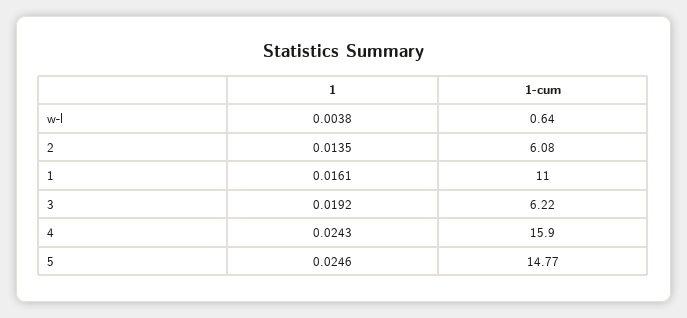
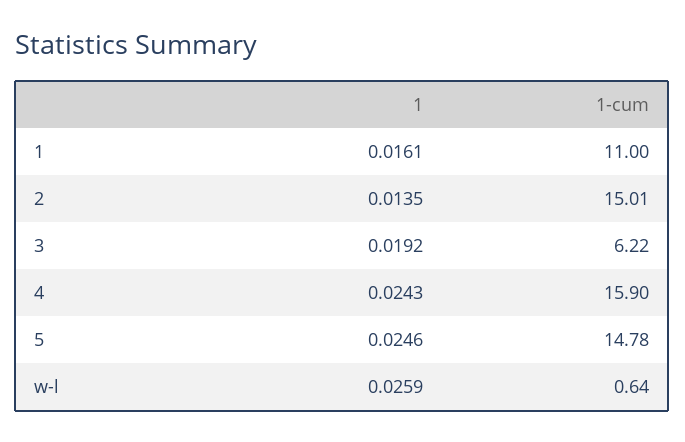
  {
    "1": {
-     "w-l": 0.0038,
+     "w-l": 0.0259,
      "2": 0.0135,
      "1": 0.0161,
      "3": 0.0192,
      "4": 0.0243,
      "5": 0.0246
    },
    "1-cum": {
      "w-l": 0.64,
-     "2": 6.08,
+     "2": 15.01,
      "1": 11,
      "3": 6.22,
      "4": 15.9,
-     "5": 14.77
+     "5": 14.78
    }
  }

